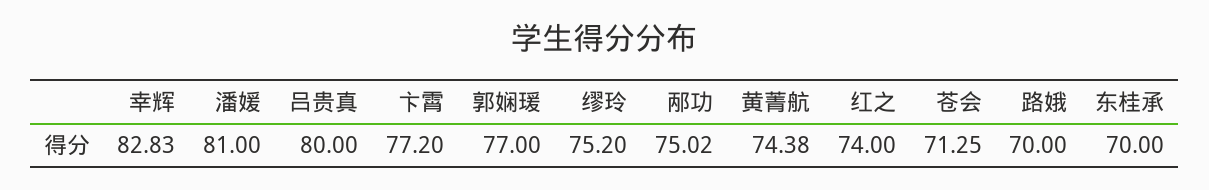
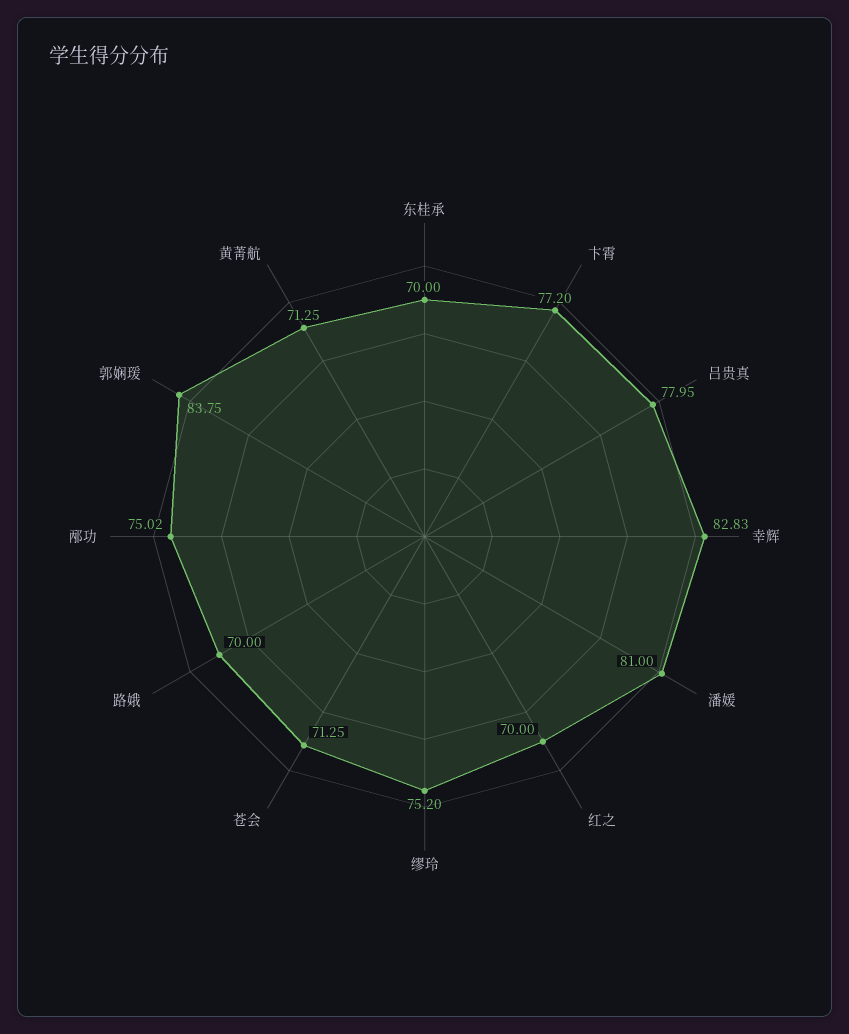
  {
    "幸辉": 82.83,
    "潘媛": 81,
-   "吕贵真": 80,
+   "吕贵真": 77.95,
    "卞霄": 77.2,
-   "郭娴瑗": 77,
+   "郭娴瑗": 83.75,
    "缪玲": 75.2,
    "邴功": 75.02,
-   "黄菁航": 74.38,
+   "黄菁航": 71.25,
-   "红之": 74,
+   "红之": 70,
    "苍会": 71.25,
    "路娥": 70,
    "东桂承": 70
  }

